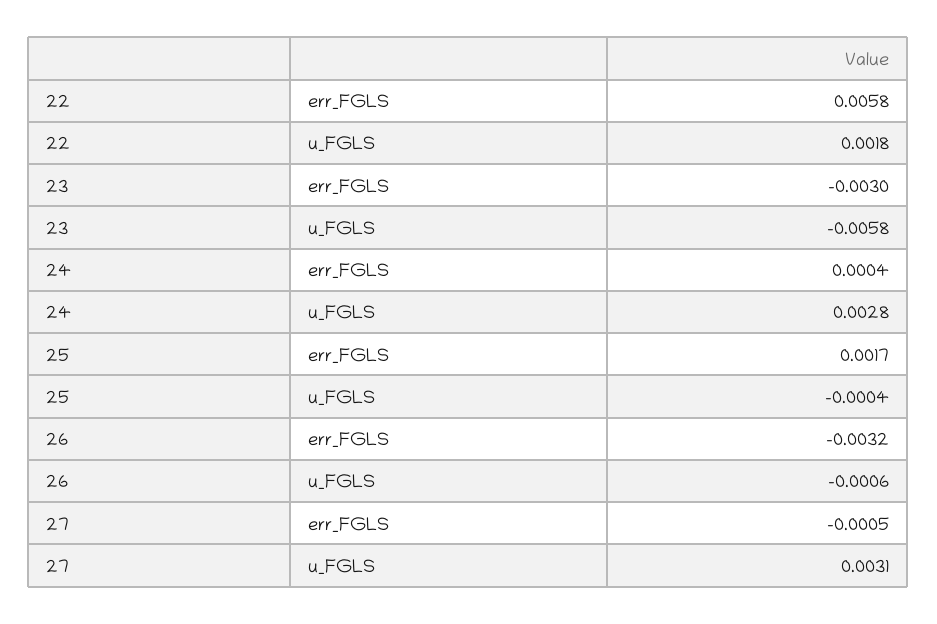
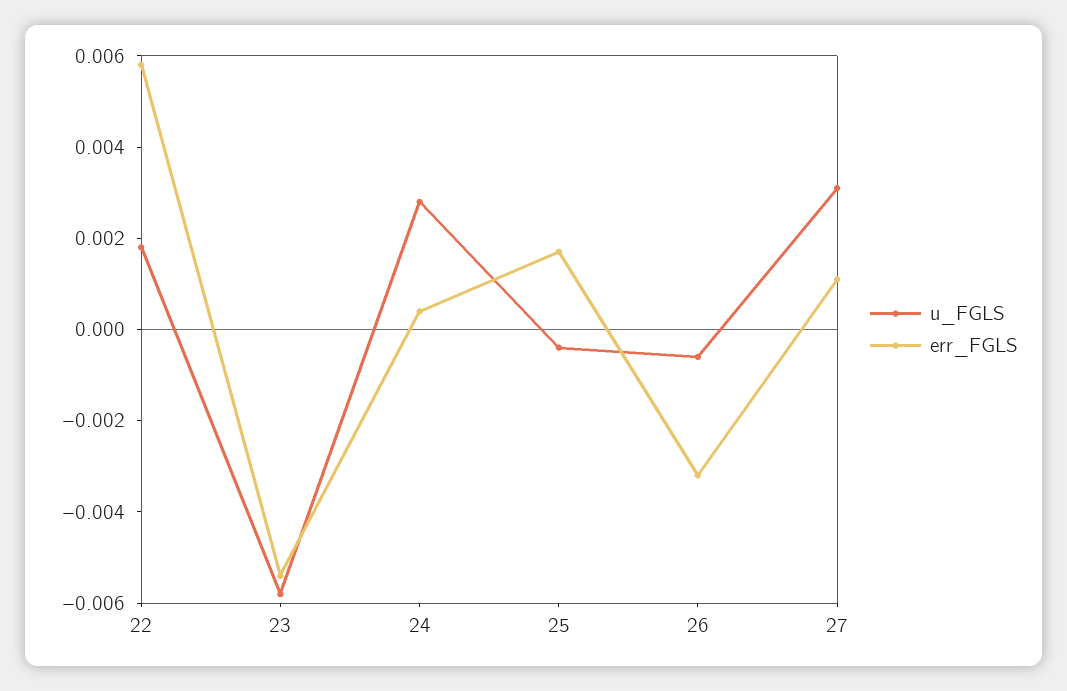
  {
    "err_FGLS": {
      "22": 0.0058,
-     "23": -0.003,
+     "23": -0.0055,
      "24": 0.0004,
      "25": 0.0017,
      "26": -0.0032,
-     "27": -0.0005
+     "27": 0.001
    },
    "u_FGLS": {
      "22": 0.0018,
      "23": -0.0058,
      "24": 0.0028,
      "25": -0.0004,
      "26": -0.0006,
      "27": 0.0031
    }
  }

